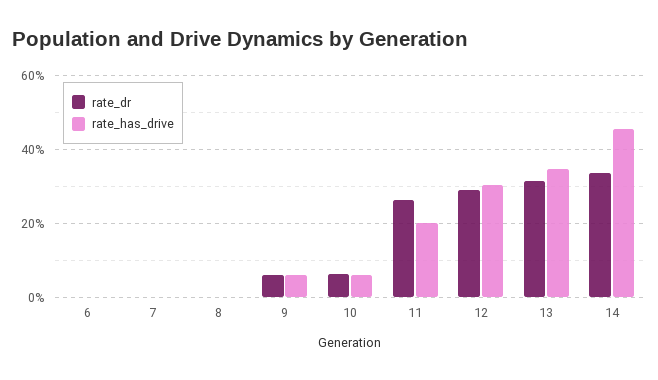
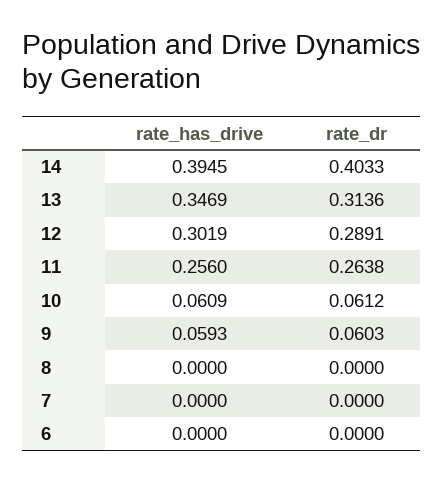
  {
    "rate_dr": {
      "6": 0,
      "7": 0,
      "8": 0,
      "9": 0.0603,
      "10": 0.0612,
      "11": 0.2638,
      "12": 0.2891,
      "13": 0.3136,
-     "14": 0.34
+     "14": 0.4033
    },
    "rate_has_drive": {
      "6": 0,
      "7": 0,
      "8": 0,
      "9": 0.0593,
      "10": 0.0609,
-     "11": 0.2,
+     "11": 0.256,
      "12": 0.3019,
      "13": 0.3469,
-     "14": 0.46
+     "14": 0.3945
    }
  }

